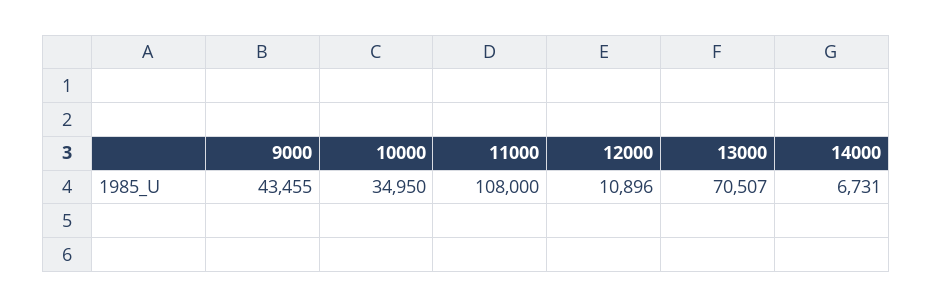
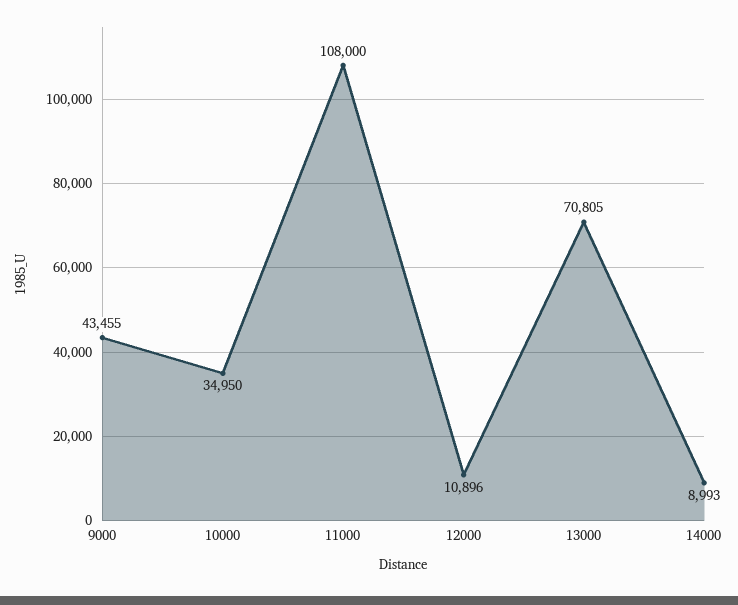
  {
    "9000": 43455,
    "10000": 34950,
    "11000": 108000,
    "12000": 10896,
-   "13000": 70507,
+   "13000": 70805,
-   "14000": 6731
+   "14000": 8993
  }

